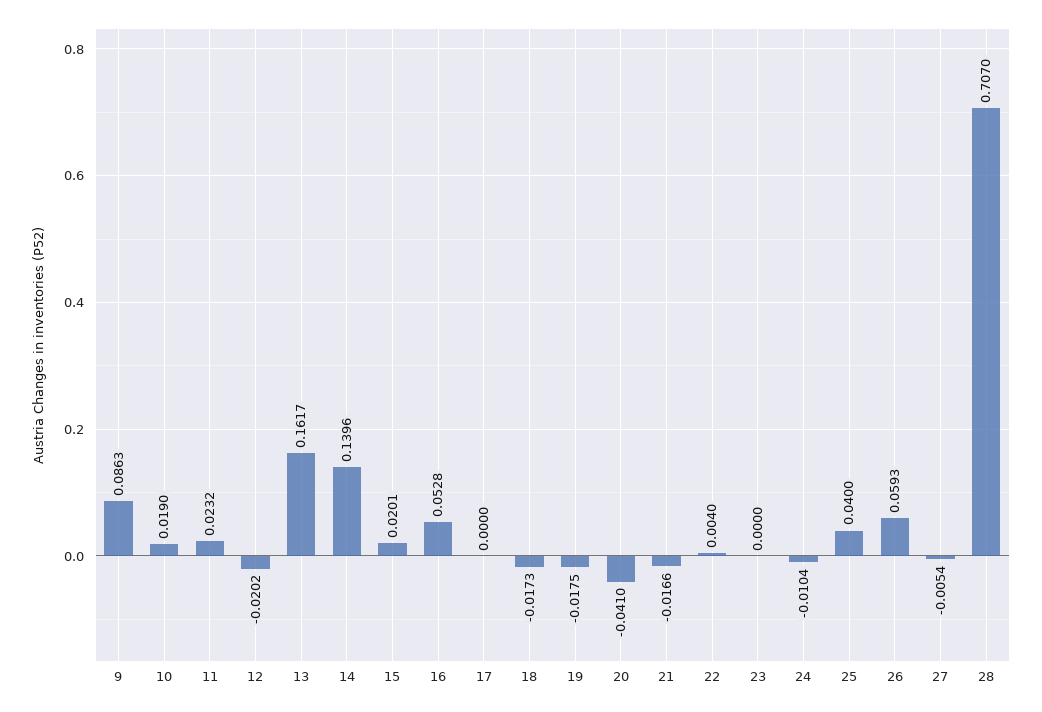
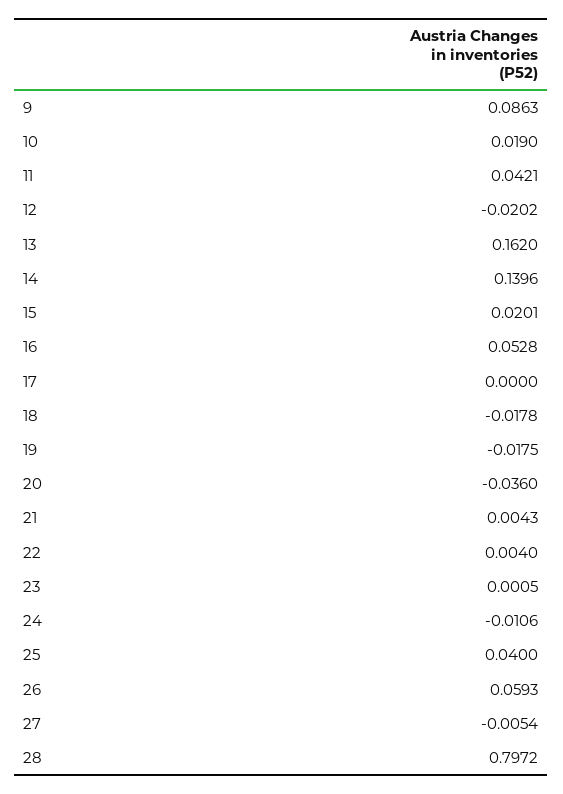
  {
    "9": 0.0863,
    "10": 0.019,
-   "11": 0.0232,
+   "11": 0.0421,
    "12": -0.0202,
-   "13": 0.1617,
+   "13": 0.162,
    "14": 0.1396,
    "15": 0.0201,
    "16": 0.0528,
    "17": 0,
-   "18": -0.0173,
+   "18": -0.0178,
    "19": -0.0175,
-   "20": -0.041,
+   "20": -0.036,
-   "21": -0.0166,
+   "21": 0.0043,
    "22": 0.004,
-   "23": 0,
+   "23": 0.0005,
-   "24": -0.0104,
+   "24": -0.0106,
    "25": 0.04,
    "26": 0.0593,
    "27": -0.0054,
-   "28": 0.707
+   "28": 0.7972
  }

